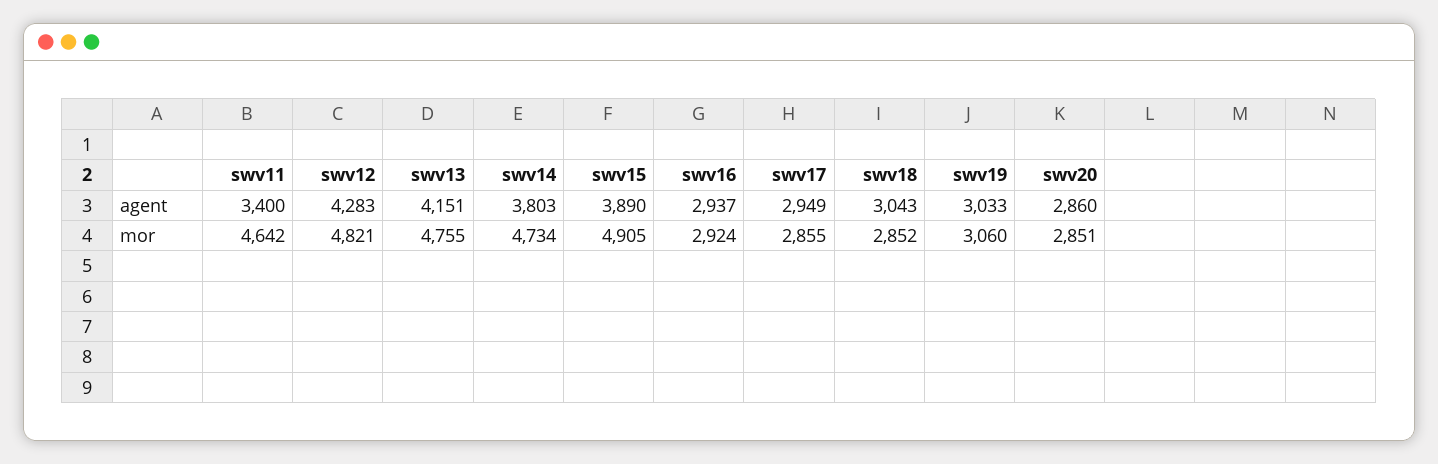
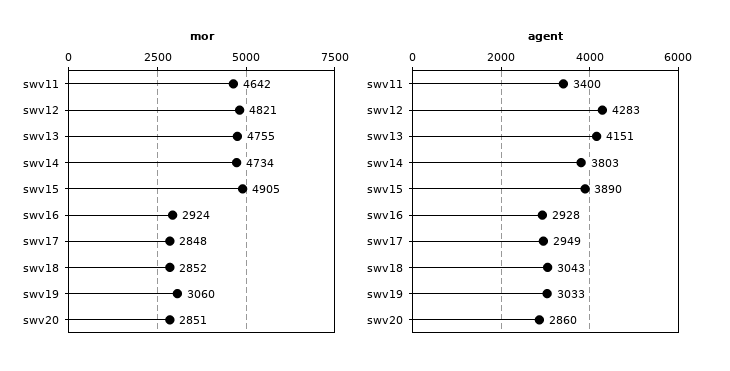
  {
    "agent": {
      "swv11": 3400,
      "swv12": 4283,
      "swv13": 4151,
      "swv14": 3803,
      "swv15": 3890,
-     "swv16": 2937,
+     "swv16": 2928,
      "swv17": 2949,
      "swv18": 3043,
      "swv19": 3033,
      "swv20": 2860
    },
    "mor": {
      "swv11": 4642,
      "swv12": 4821,
      "swv13": 4755,
      "swv14": 4734,
      "swv15": 4905,
      "swv16": 2924,
-     "swv17": 2855,
+     "swv17": 2848,
      "swv18": 2852,
      "swv19": 3060,
      "swv20": 2851
    }
  }

